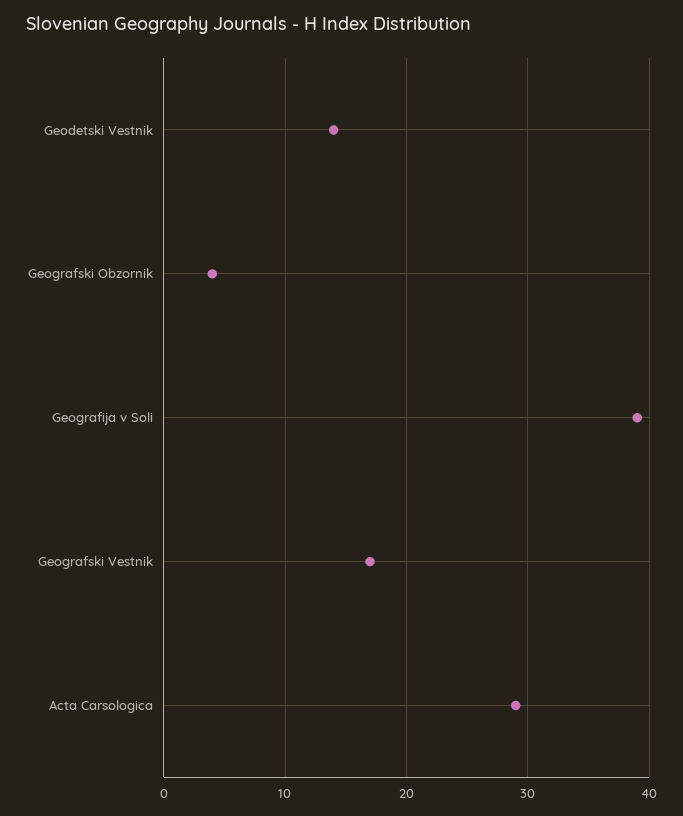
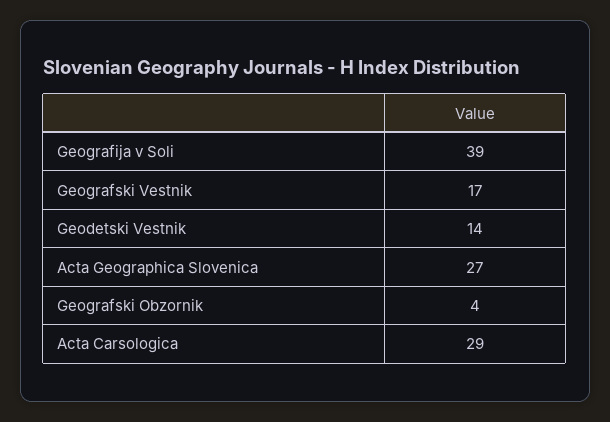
  {
    "Geodetski Vestnik": 14,
    "Geografski Obzornik": 4,
    "Geografija v Soli": 39,
    "Geografski Vestnik": 17,
-   "Acta Carsologica": 29
+   "Acta Carsologica": 29,
+   "Acta Geographica Slovenica": 27
  }

